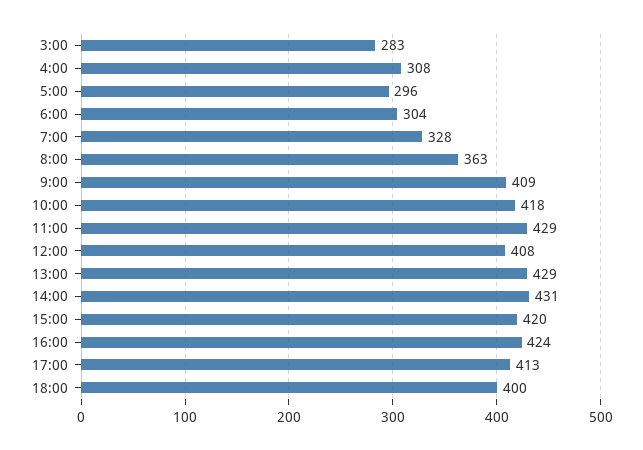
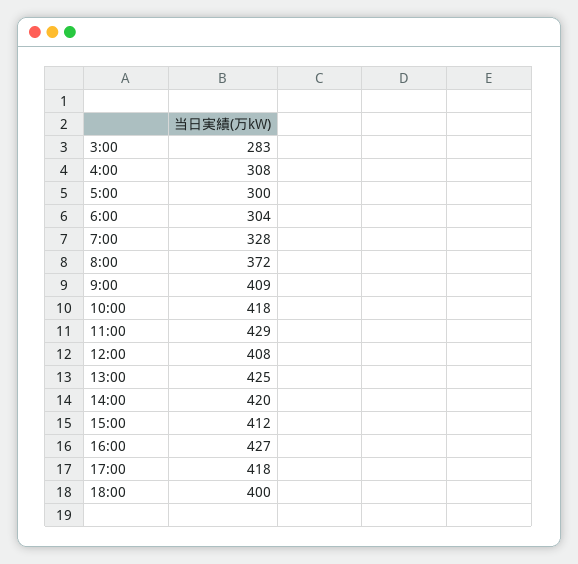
  {
    "3:00": 283,
    "4:00": 308,
-   "5:00": 296,
+   "5:00": 300,
    "6:00": 304,
    "7:00": 328,
-   "8:00": 363,
+   "8:00": 372,
    "9:00": 409,
    "10:00": 418,
    "11:00": 429,
    "12:00": 408,
-   "13:00": 429,
+   "13:00": 425,
-   "14:00": 431,
+   "14:00": 420,
-   "15:00": 420,
+   "15:00": 412,
-   "16:00": 424,
+   "16:00": 427,
-   "17:00": 413,
+   "17:00": 418,
    "18:00": 400
  }

